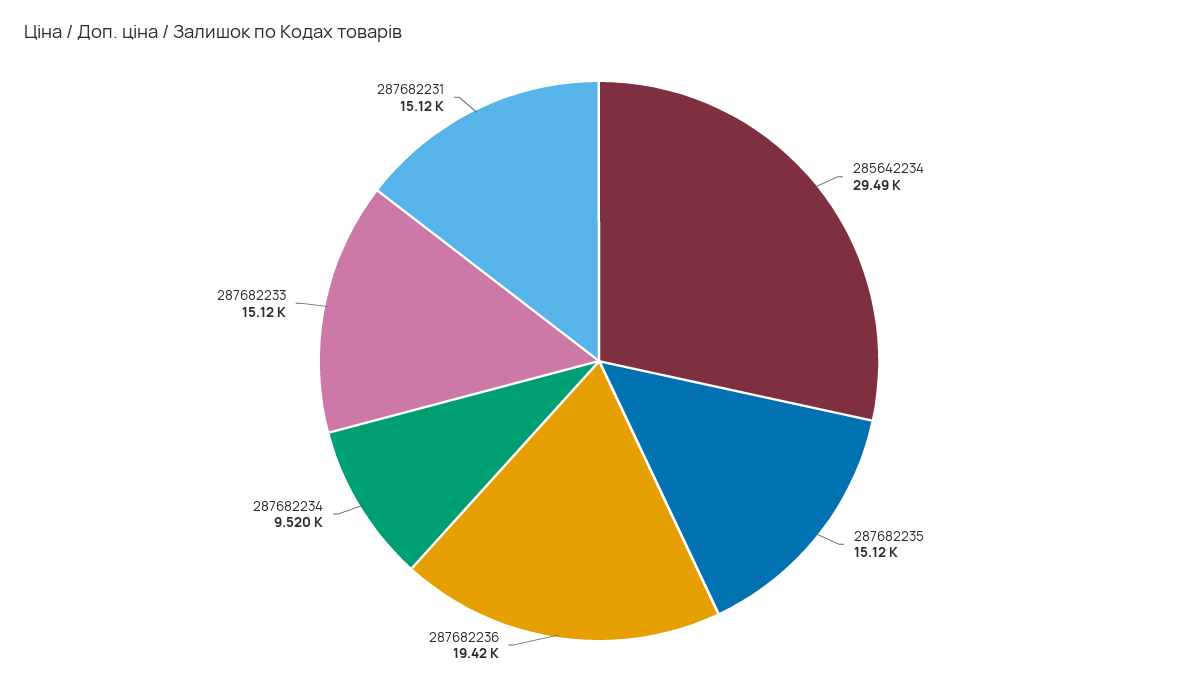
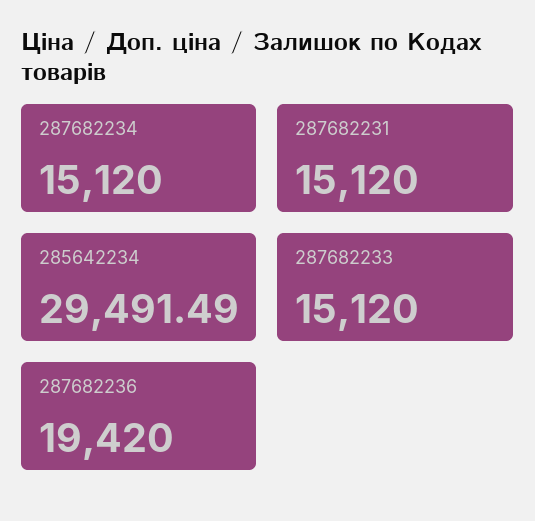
  {
    "285642234": 29491.49,
-   "287682235": 15120,
    "287682236": 19420,
-   "287682234": 9520,
+   "287682234": 15120,
    "287682233": 15120,
    "287682231": 15120
  }

